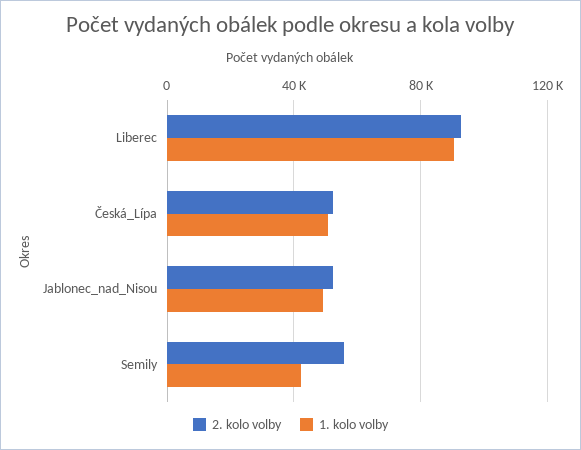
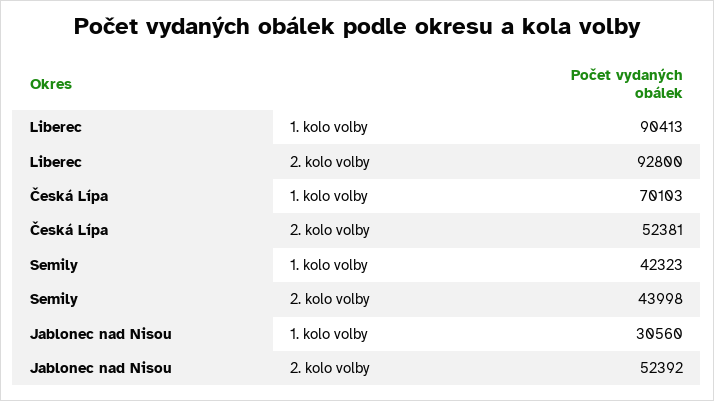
  {
    "2. kolo volby": {
      "Liberec": 92800,
      "Česká_Lípa": 52381,
      "Jablonec_nad_Nisou": 52392,
-     "Semily": 55000
+     "Semily": 43998
    },
    "1. kolo volby": {
      "Liberec": 90413,
-     "Česká_Lípa": 50000,
+     "Česká_Lípa": 70103,
-     "Jablonec_nad_Nisou": 50000,
+     "Jablonec_nad_Nisou": 30560,
      "Semily": 42323
    }
  }

